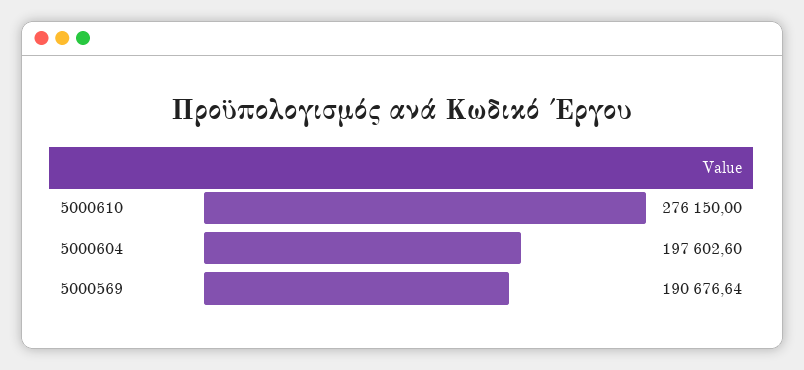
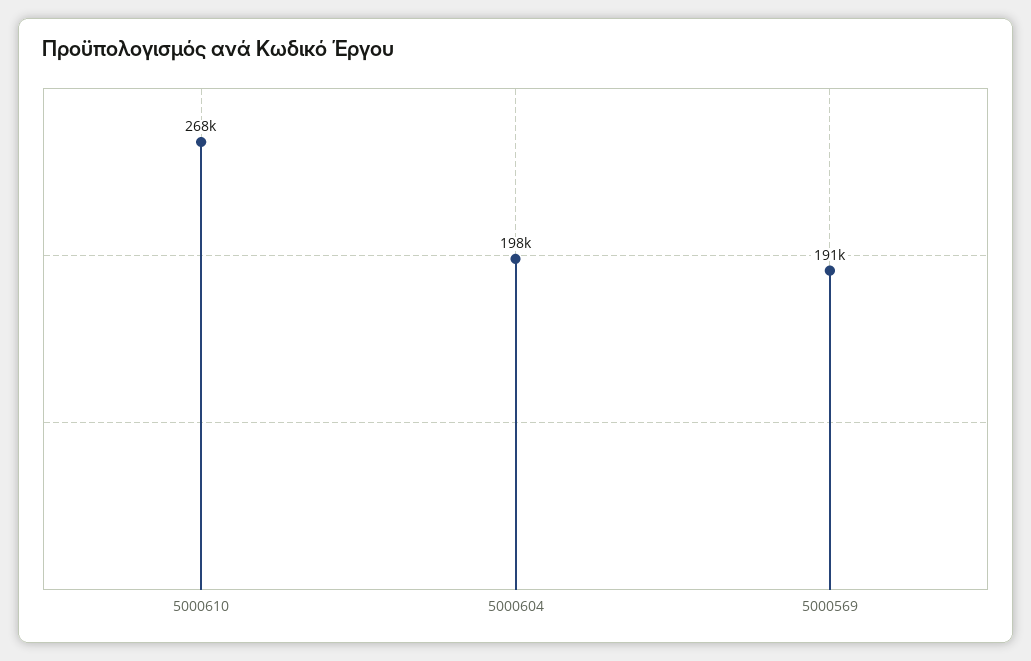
  {
-   "5000610": 276150,
+   "5000610": 268000,
    "5000604": 197602.6,
    "5000569": 190676.64
  }

